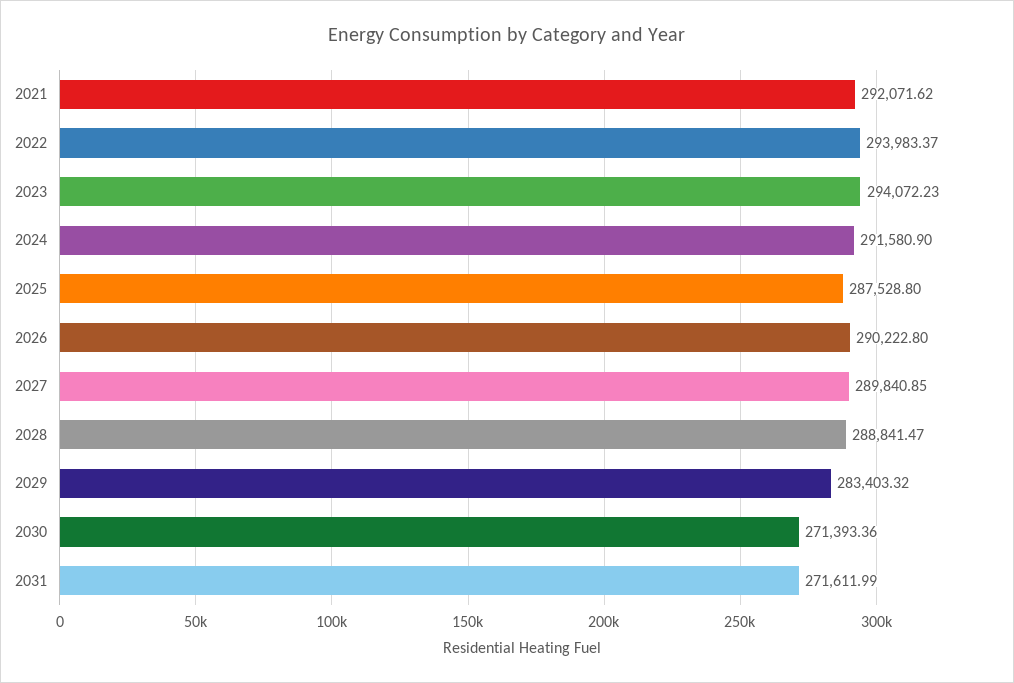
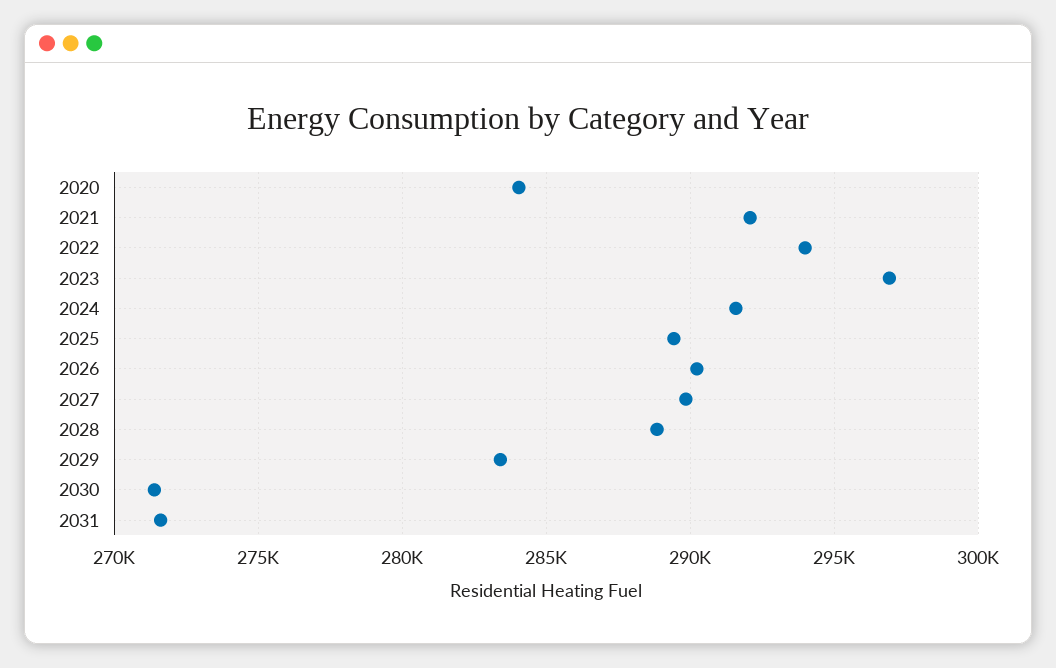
  {
    "2021": 292071.62,
    "2022": 293983.37,
-   "2023": 294072.23,
+   "2023": 297000,
    "2024": 291580.9,
-   "2025": 287528.8,
+   "2025": 289500,
    "2026": 290222.8,
    "2027": 289840.85,
    "2028": 288841.47,
    "2029": 283403.32,
    "2030": 271393.36,
-   "2031": 271611.99
+   "2031": 271611.99,
+   "2020": 284000
  }

